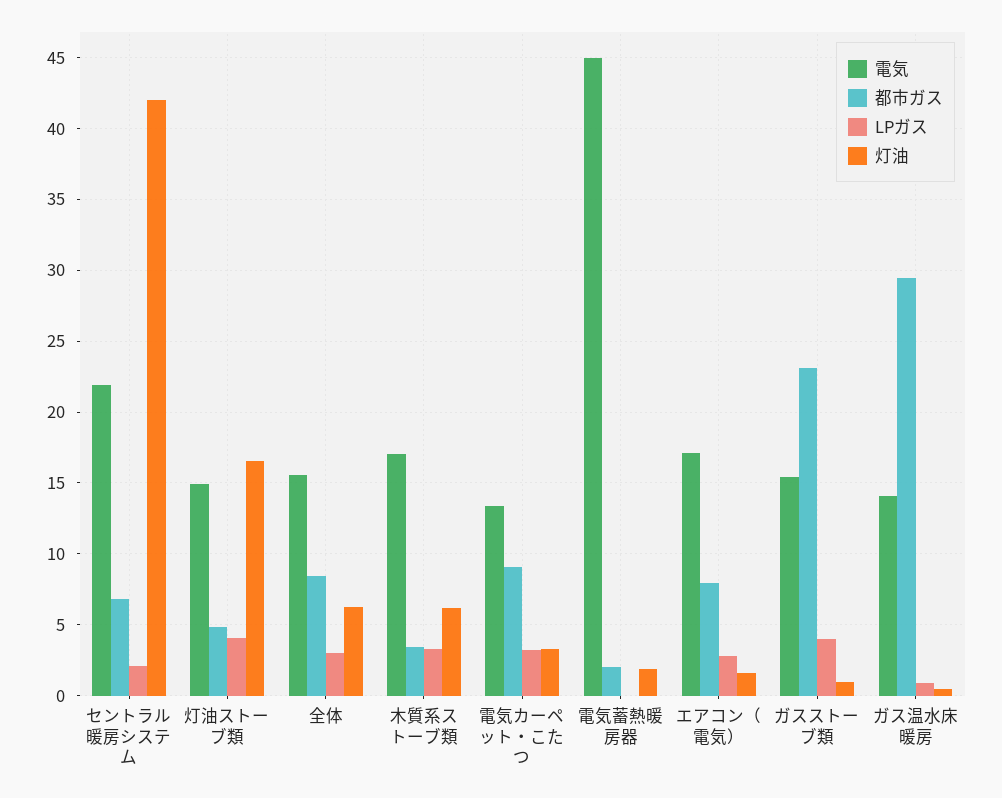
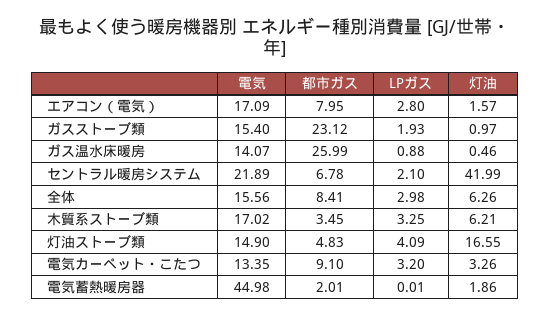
  {
    "電気": {
      "セントラル暖房システム": 21.89,
      "灯油ストーブ類": 14.9,
      "全体": 15.56,
      "木質系ストーブ類": 17.02,
      "電気カーペット・こたつ": 13.35,
      "電気蓄熱暖房器": 44.98,
      "エアコン（電気）": 17.09,
      "ガスストーブ類": 15.4,
      "ガス温水床暖房": 14.07
    },
    "都市ガス": {
      "セントラル暖房システム": 6.78,
      "灯油ストーブ類": 4.83,
      "全体": 8.41,
      "木質系ストーブ類": 3.45,
      "電気カーペット・こたつ": 9.1,
      "電気蓄熱暖房器": 2.01,
      "エアコン（電気）": 7.95,
      "ガスストーブ類": 23.12,
-     "ガス温水床暖房": 29.5
+     "ガス温水床暖房": 25.99
    },
    "LPガス": {
      "セントラル暖房システム": 2.1,
      "灯油ストーブ類": 4.09,
      "全体": 2.98,
      "木質系ストーブ類": 3.25,
      "電気カーペット・こたつ": 3.2,
      "電気蓄熱暖房器": 0.01,
      "エアコン（電気）": 2.8,
-     "ガスストーブ類": 4,
+     "ガスストーブ類": 1.93,
      "ガス温水床暖房": 0.88
    },
    "灯油": {
      "セントラル暖房システム": 41.99,
      "灯油ストーブ類": 16.55,
      "全体": 6.26,
      "木質系ストーブ類": 6.21,
      "電気カーペット・こたつ": 3.26,
      "電気蓄熱暖房器": 1.86,
      "エアコン（電気）": 1.57,
      "ガスストーブ類": 0.97,
      "ガス温水床暖房": 0.46
    }
  }

